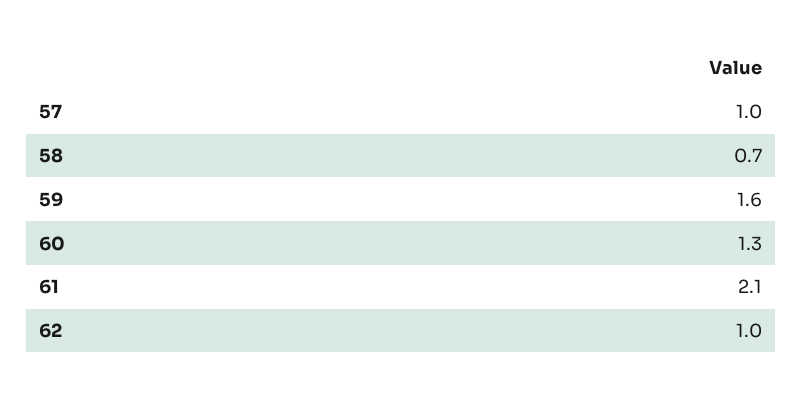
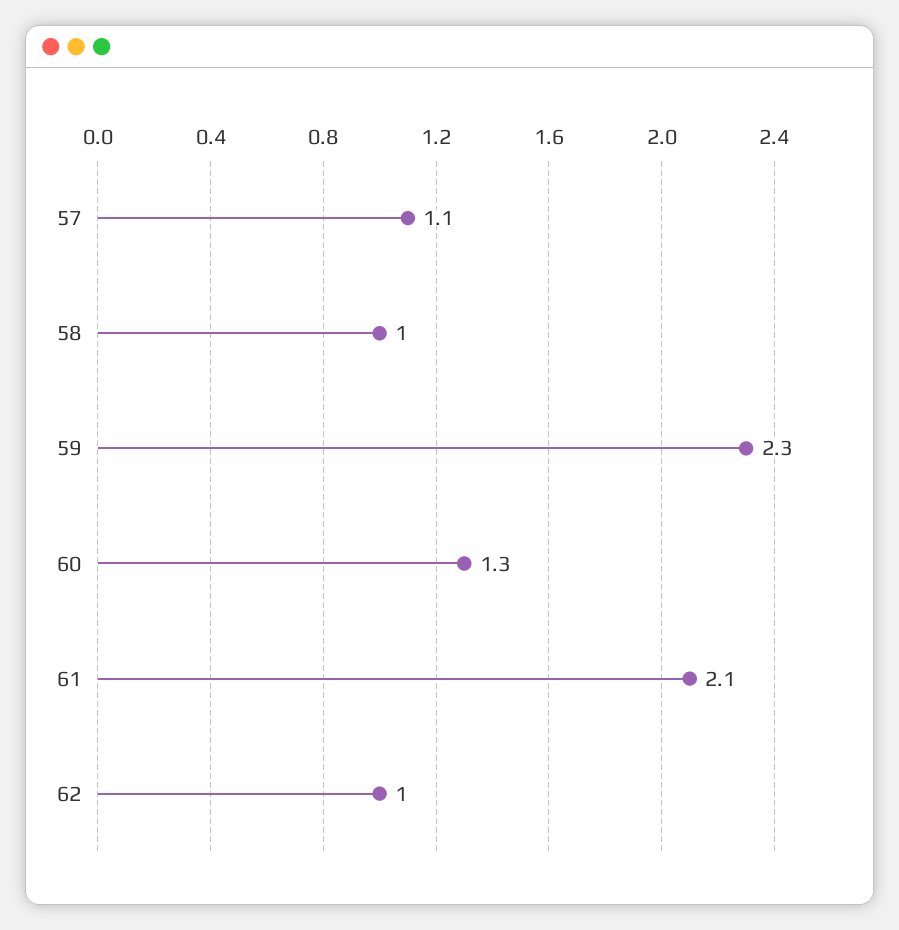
  {
-   "57": 1,
+   "57": 1.1,
-   "58": 0.7,
+   "58": 1,
-   "59": 1.6,
+   "59": 2.3,
    "60": 1.3,
    "61": 2.1,
    "62": 1
  }

